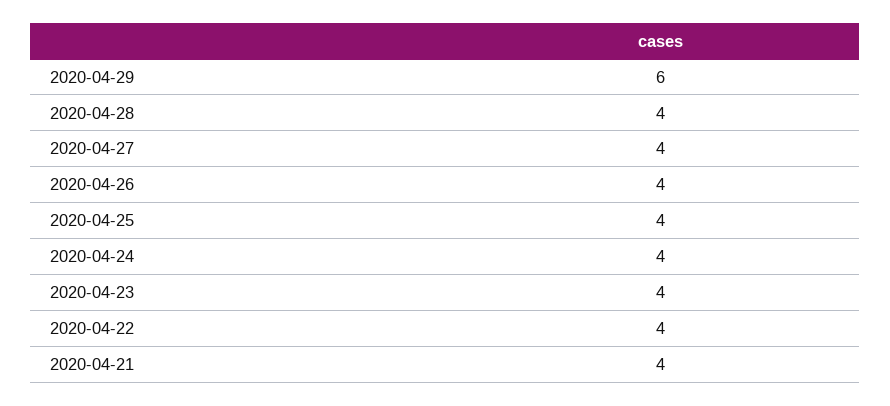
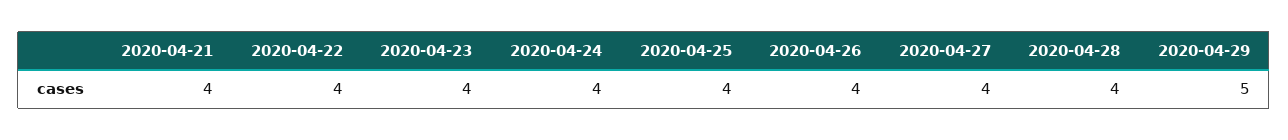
  {
-   "2020-04-29": 6,
+   "2020-04-29": 5,
    "2020-04-28": 4,
    "2020-04-27": 4,
    "2020-04-26": 4,
    "2020-04-25": 4,
    "2020-04-24": 4,
    "2020-04-23": 4,
    "2020-04-22": 4,
    "2020-04-21": 4
  }

